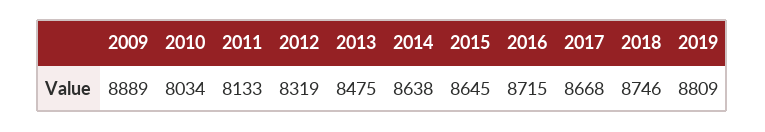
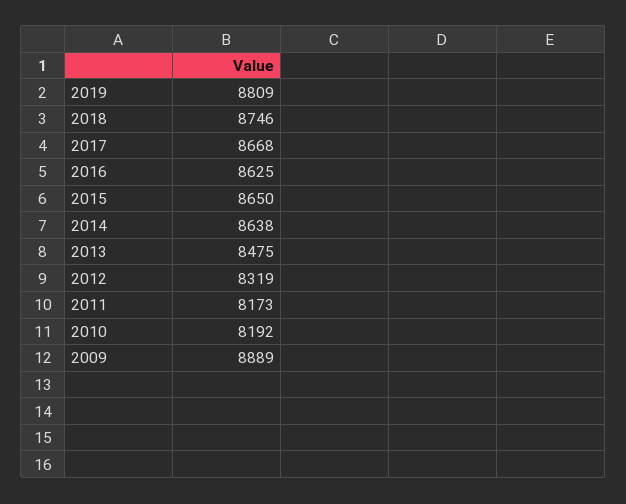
  {
    "2009": 8889,
-   "2010": 8034,
+   "2010": 8192,
-   "2011": 8133,
+   "2011": 8173,
    "2012": 8319,
    "2013": 8475,
    "2014": 8638,
-   "2015": 8645,
+   "2015": 8650,
-   "2016": 8715,
+   "2016": 8625,
    "2017": 8668,
    "2018": 8746,
    "2019": 8809
  }

